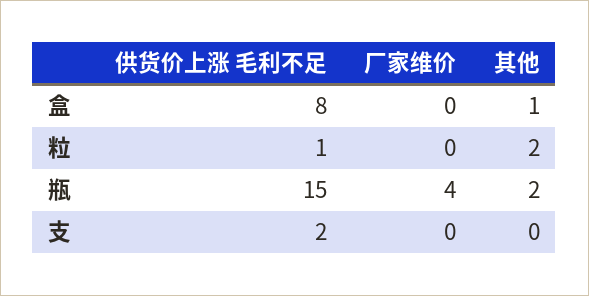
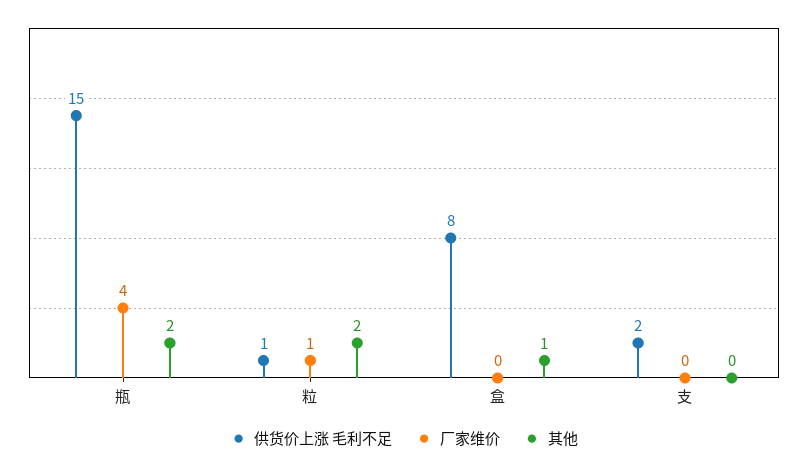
  {
    "供货价上涨 毛利不足": {
      "盒": 8,
      "粒": 1,
      "瓶": 15,
      "支": 2
    },
    "厂家维价": {
      "盒": 0,
-     "粒": 0,
+     "粒": 1,
      "瓶": 4,
      "支": 0
    },
    "其他": {
      "盒": 1,
      "粒": 2,
      "瓶": 2,
      "支": 0
    }
  }

